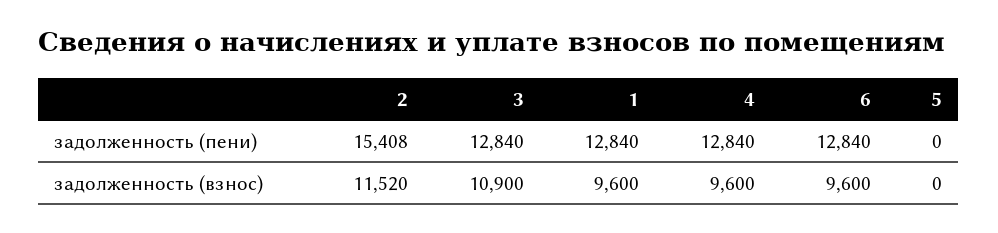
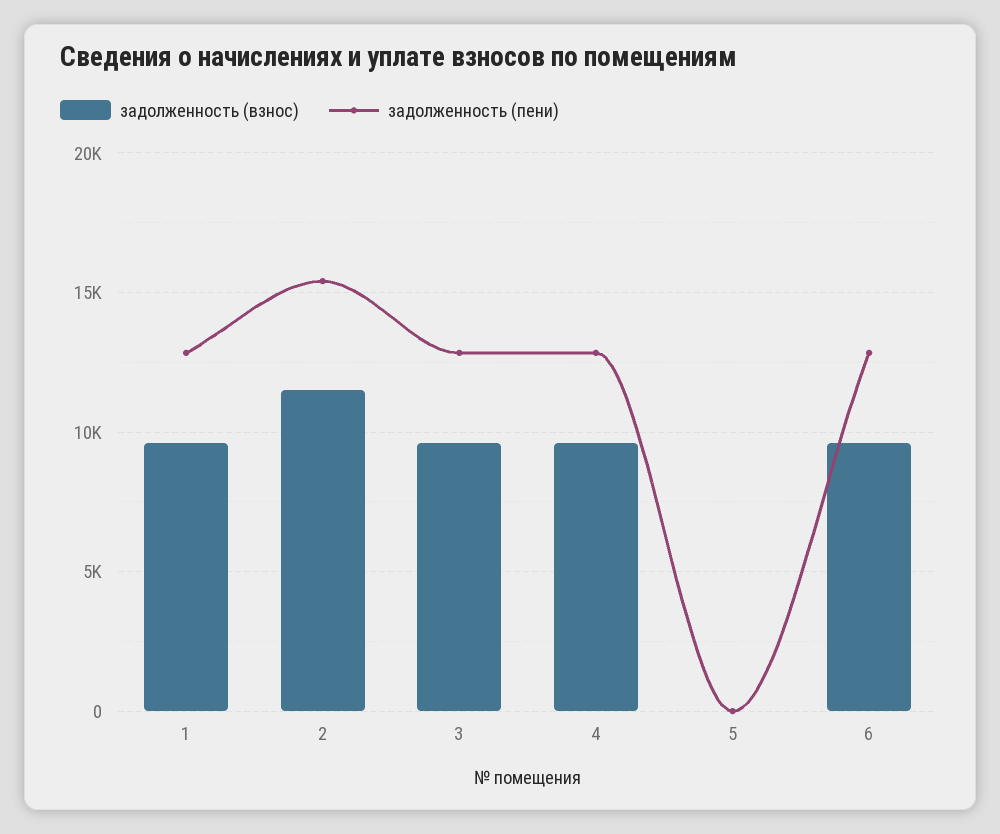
  {
    "задолженность (пени)": {
      "2": 15408,
      "3": 12840,
      "1": 12840,
      "4": 12840,
      "6": 12840,
      "5": 0
    },
    "задолженность (взнос)": {
      "2": 11520,
-     "3": 10900,
+     "3": 9500,
      "1": 9600,
      "4": 9600,
      "6": 9600,
      "5": 0
    }
  }

